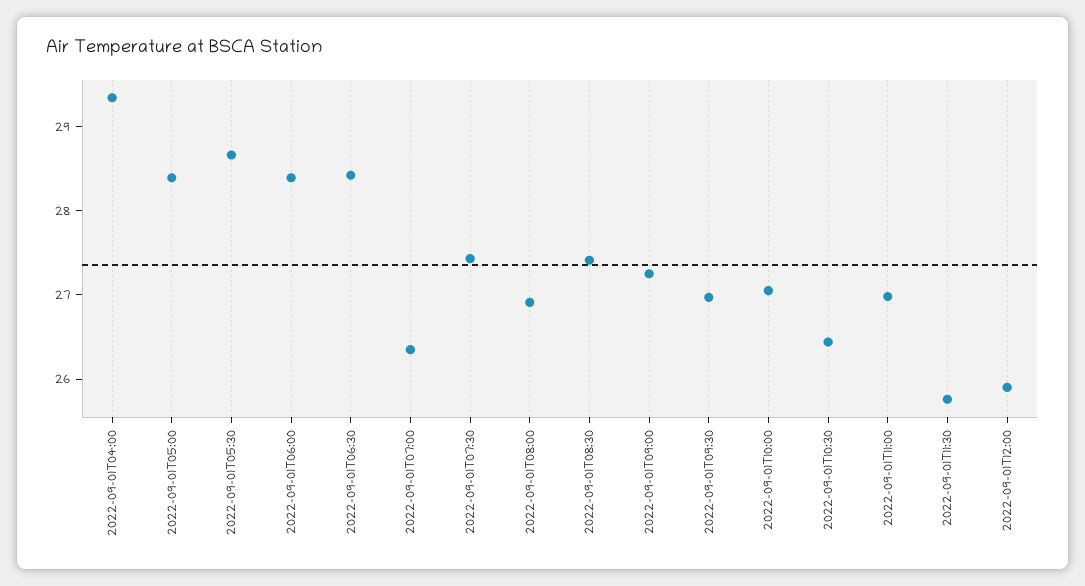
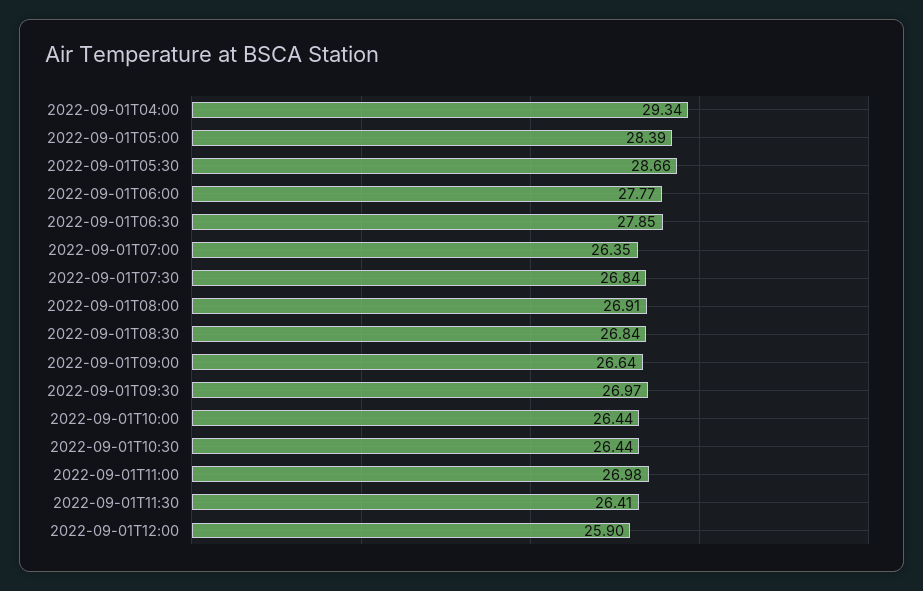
  {
    "2022-09-01T04:00": 29.34,
    "2022-09-01T05:00": 28.39,
    "2022-09-01T05:30": 28.66,
-   "2022-09-01T06:00": 28.4,
+   "2022-09-01T06:00": 27.77,
-   "2022-09-01T06:30": 28.4,
+   "2022-09-01T06:30": 27.85,
    "2022-09-01T07:00": 26.35,
-   "2022-09-01T07:30": 27.4,
+   "2022-09-01T07:30": 26.84,
    "2022-09-01T08:00": 26.91,
-   "2022-09-01T08:30": 27.4,
+   "2022-09-01T08:30": 26.84,
-   "2022-09-01T09:00": 27.2,
+   "2022-09-01T09:00": 26.64,
    "2022-09-01T09:30": 26.97,
-   "2022-09-01T10:00": 27,
+   "2022-09-01T10:00": 26.44,
    "2022-09-01T10:30": 26.44,
    "2022-09-01T11:00": 26.98,
-   "2022-09-01T11:30": 25.8,
+   "2022-09-01T11:30": 26.41,
    "2022-09-01T12:00": 25.9
  }

